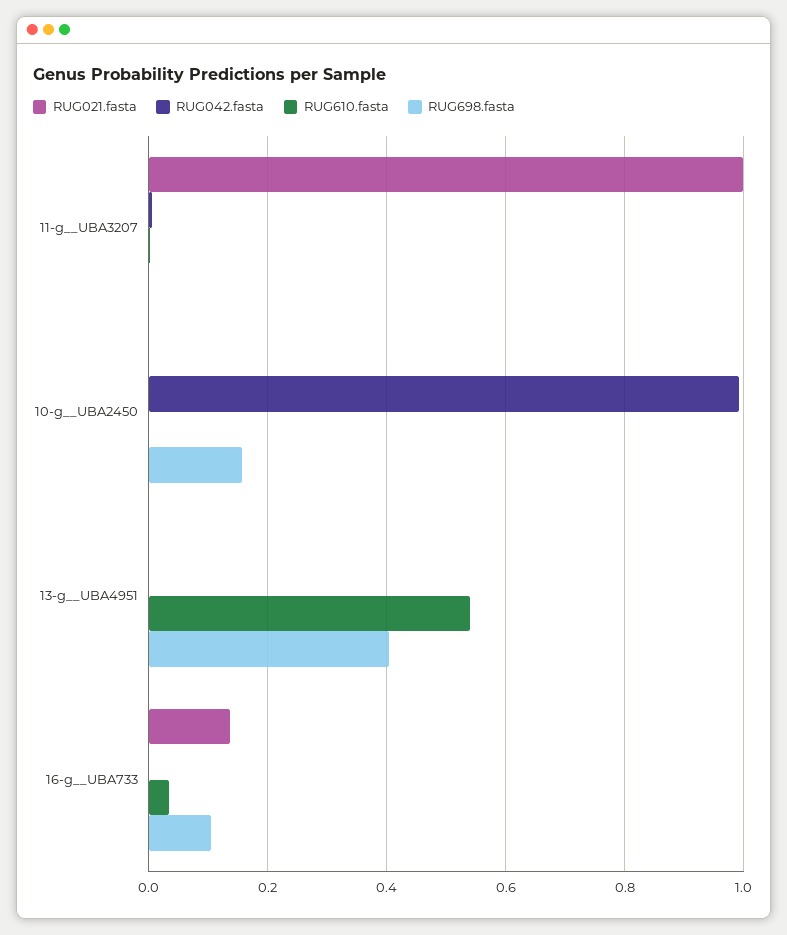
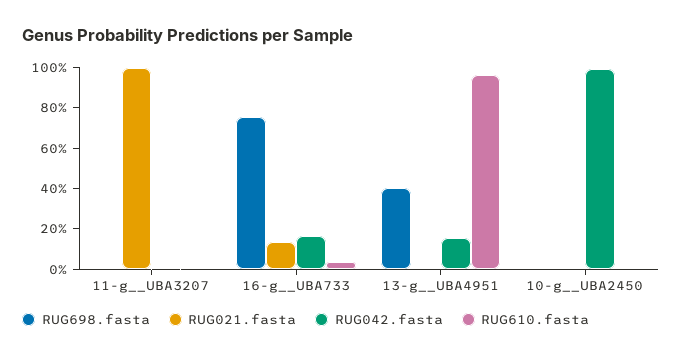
  {
    "RUG021.fasta": {
      "11-g__UBA3207": 1,
      "10-g__UBA2450": 0,
      "13-g__UBA4951": 0,
      "16-g__UBA733": 0.14
    },
    "RUG042.fasta": {
      "11-g__UBA3207": 0,
      "10-g__UBA2450": 1,
-     "13-g__UBA4951": 0,
+     "13-g__UBA4951": 0.15,
-     "16-g__UBA733": 0
+     "16-g__UBA733": 0.15
    },
    "RUG610.fasta": {
      "11-g__UBA3207": 0,
      "10-g__UBA2450": 0,
-     "13-g__UBA4951": 0.54,
+     "13-g__UBA4951": 0.95,
      "16-g__UBA733": 0.04
    },
    "RUG698.fasta": {
      "11-g__UBA3207": 0,
-     "10-g__UBA2450": 0.16,
+     "10-g__UBA2450": 0,
      "13-g__UBA4951": 0.4,
-     "16-g__UBA733": 0.1
+     "16-g__UBA733": 0.75
    }
  }

